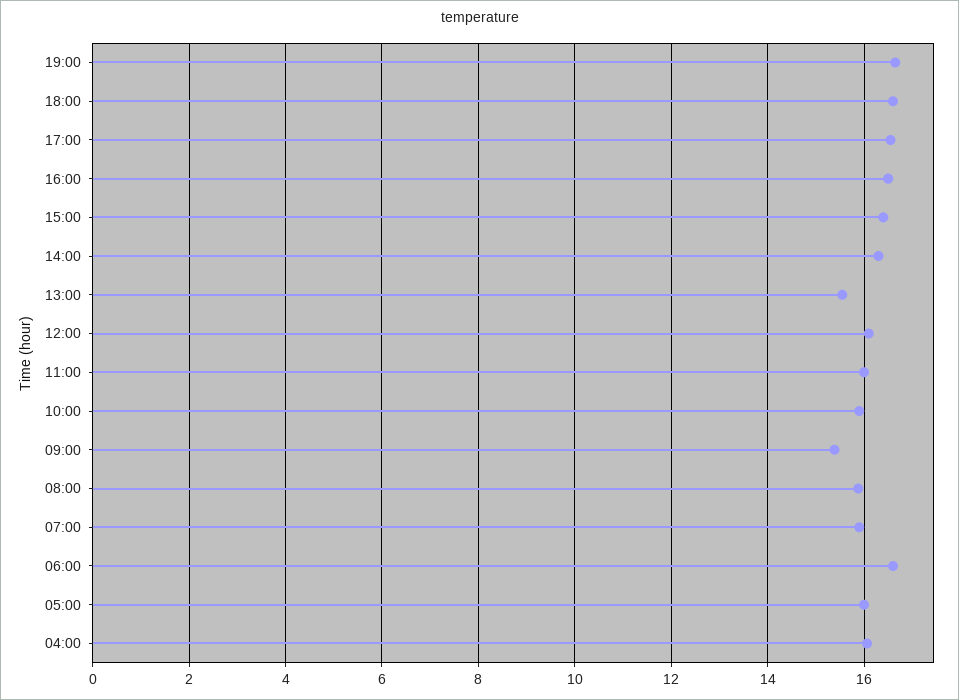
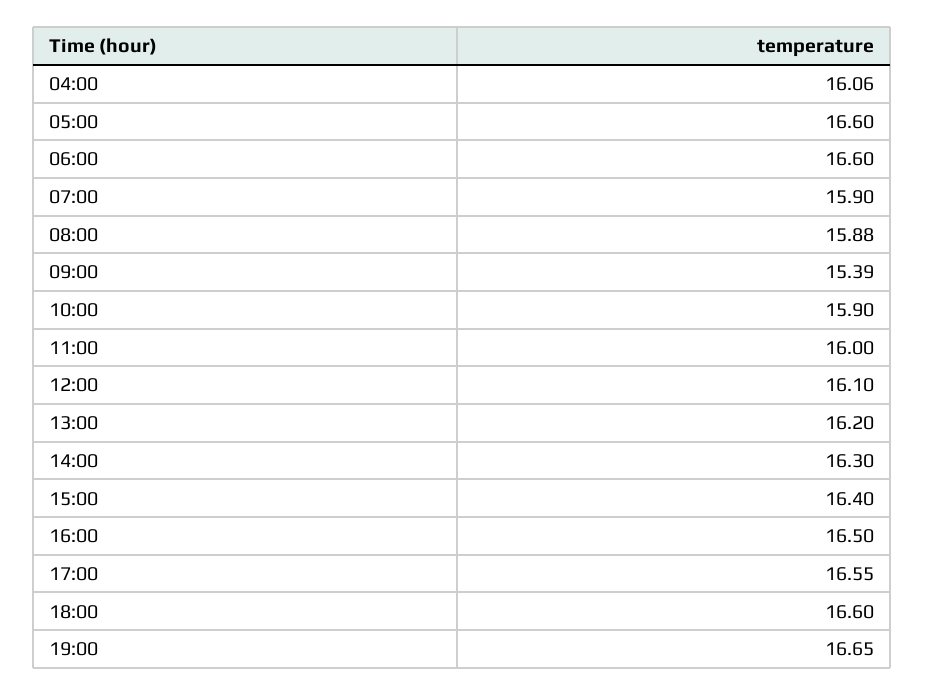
  {
    "19:00": 16.65,
    "18:00": 16.6,
    "17:00": 16.55,
    "16:00": 16.5,
    "15:00": 16.4,
    "14:00": 16.3,
-   "13:00": 15.6,
+   "13:00": 16.2,
    "12:00": 16.1,
    "11:00": 16,
    "10:00": 15.9,
    "09:00": 15.39,
    "08:00": 15.88,
    "07:00": 15.9,
    "06:00": 16.6,
-   "05:00": 16,
+   "05:00": 16.6,
    "04:00": 16.06
  }

